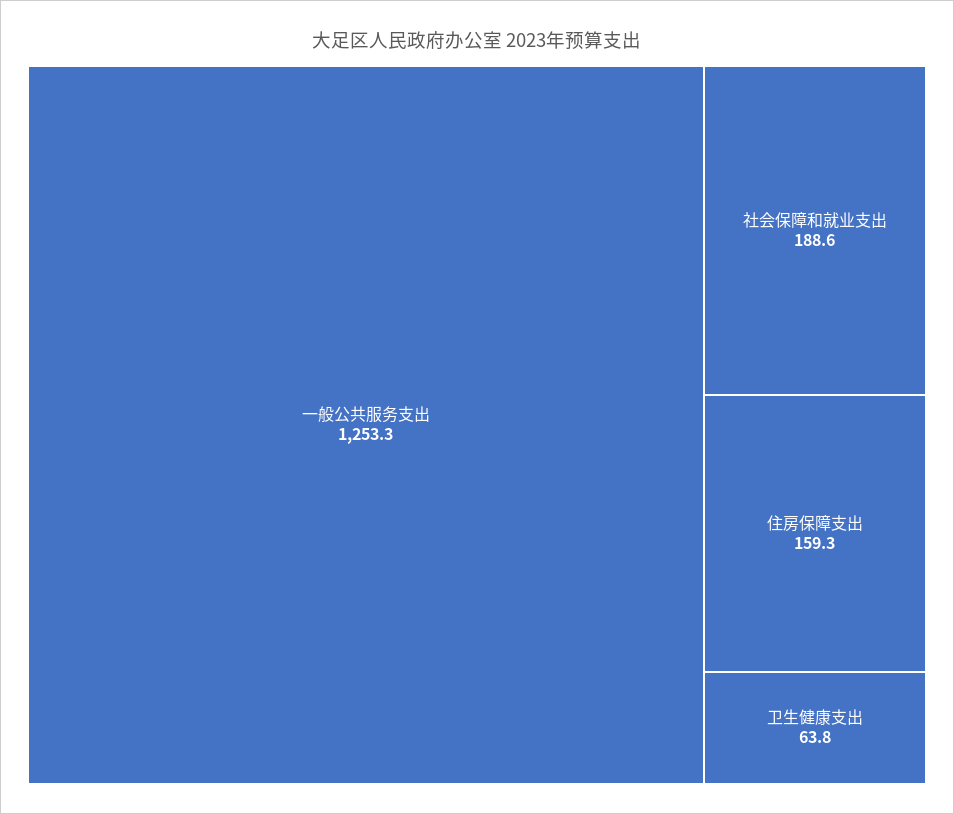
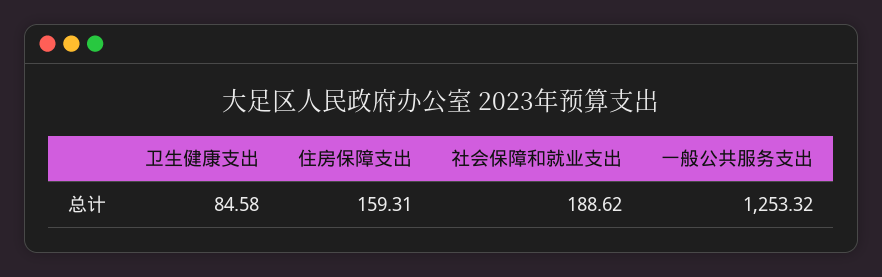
  {
    "一般公共服务支出": 1253.32,
    "社会保障和就业支出": 188.62,
    "住房保障支出": 159.31,
-   "卫生健康支出": 63.8
+   "卫生健康支出": 84.58
  }

